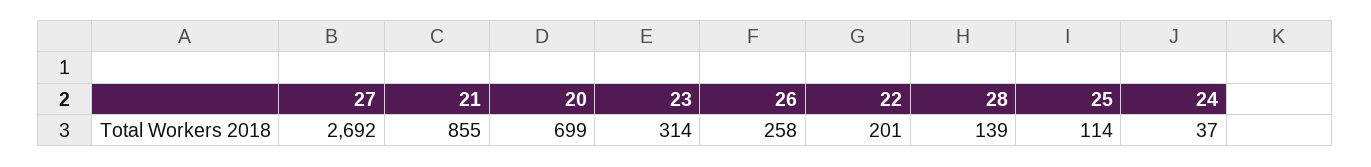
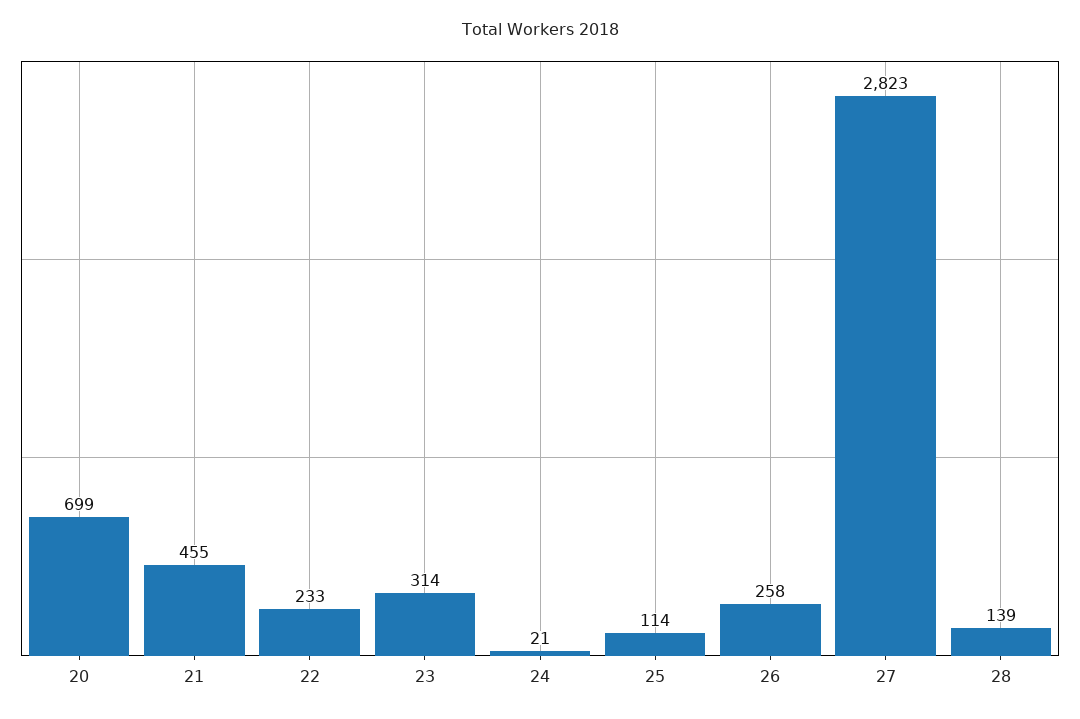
  {
-   "27": 2692,
+   "27": 2823,
-   "21": 855,
+   "21": 455,
    "20": 699,
    "23": 314,
    "26": 258,
-   "22": 201,
+   "22": 233,
    "28": 139,
    "25": 114,
-   "24": 37
+   "24": 21
  }

